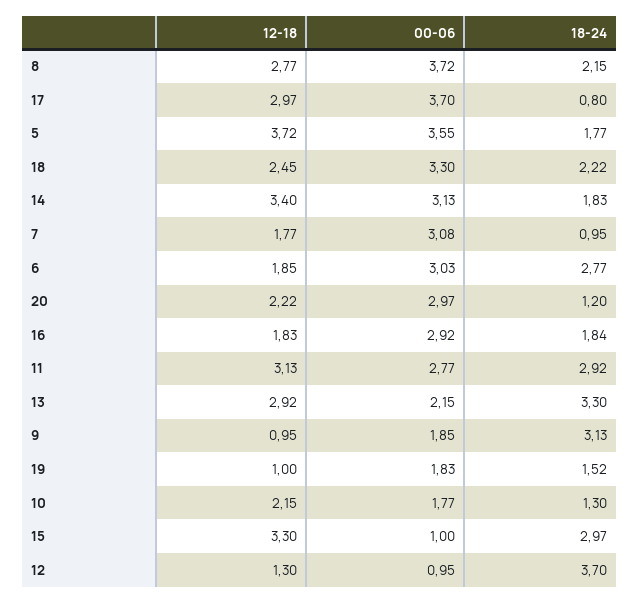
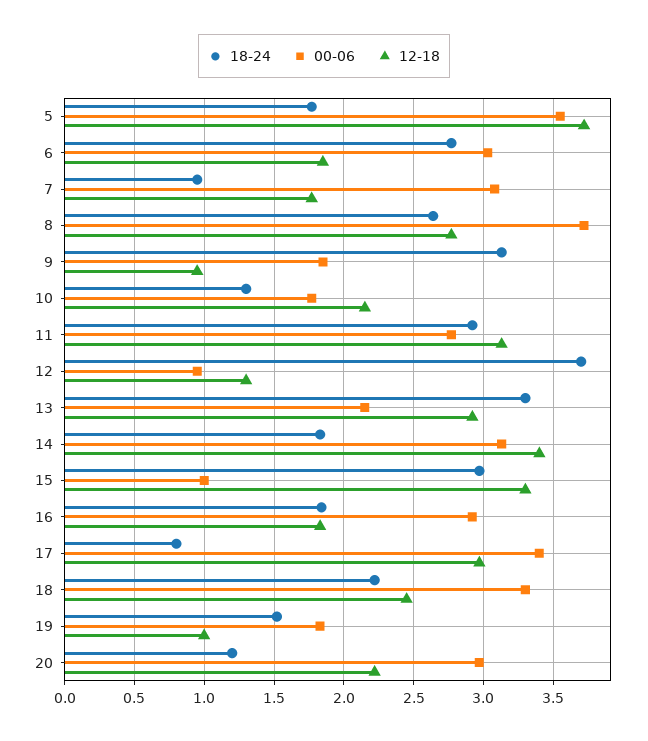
  {
    "12-18": {
      "8": 2.77,
      "17": 2.97,
      "5": 3.72,
      "18": 2.45,
      "14": 3.4,
      "7": 1.77,
      "6": 1.85,
      "20": 2.22,
      "16": 1.83,
      "11": 3.13,
      "13": 2.92,
      "9": 0.95,
      "19": 1,
      "10": 2.15,
      "15": 3.3,
      "12": 1.3
    },
    "00-06": {
      "8": 3.72,
-     "17": 3.7,
+     "17": 3.4,
      "5": 3.55,
      "18": 3.3,
      "14": 3.13,
      "7": 3.08,
      "6": 3.03,
      "20": 2.97,
      "16": 2.92,
      "11": 2.77,
      "13": 2.15,
      "9": 1.85,
      "19": 1.83,
      "10": 1.77,
      "15": 1,
      "12": 0.95
    },
    "18-24": {
-     "8": 2.15,
+     "8": 2.65,
      "17": 0.8,
      "5": 1.77,
      "18": 2.22,
      "14": 1.83,
      "7": 0.95,
      "6": 2.77,
      "20": 1.2,
      "16": 1.84,
      "11": 2.92,
      "13": 3.3,
      "9": 3.13,
      "19": 1.52,
      "10": 1.3,
      "15": 2.97,
      "12": 3.7
    }
  }

